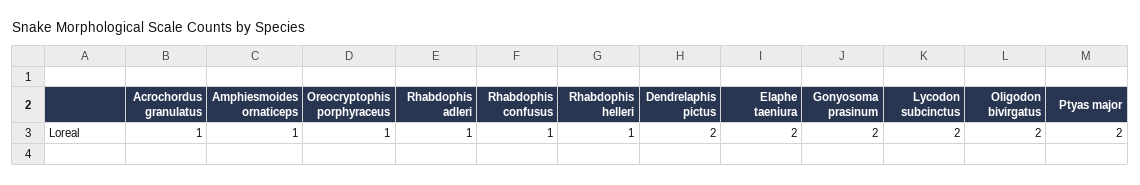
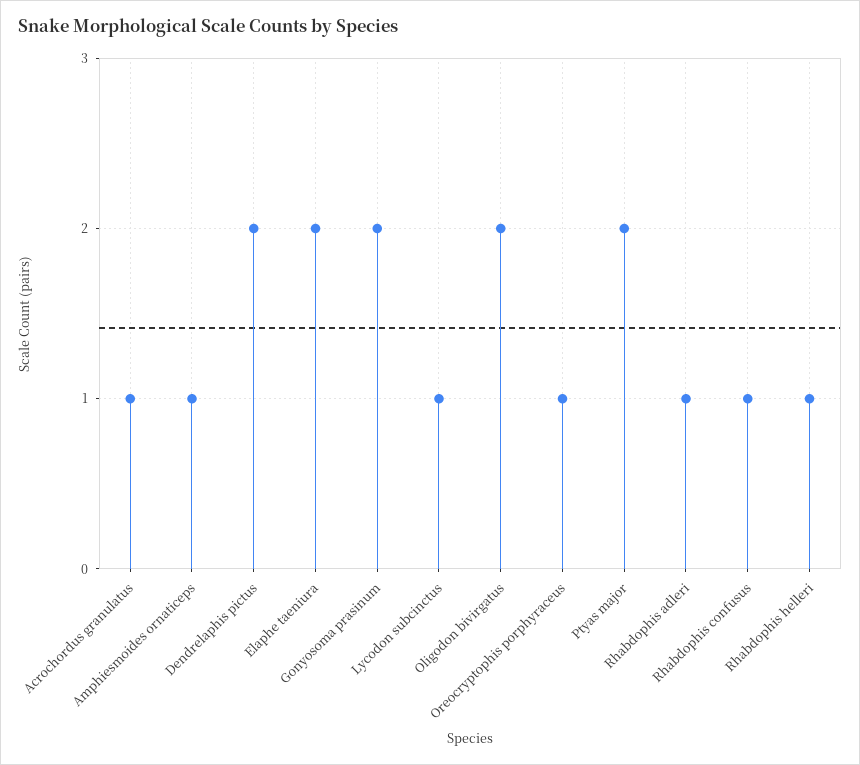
  {
    "Acrochordus granulatus": 1,
    "Amphiesmoides ornaticeps": 1,
    "Oreocryptophis porphyraceus": 1,
    "Rhabdophis adleri": 1,
    "Rhabdophis confusus": 1,
    "Rhabdophis helleri": 1,
    "Dendrelaphis pictus": 2,
    "Elaphe taeniura": 2,
    "Gonyosoma prasinum": 2,
-   "Lycodon subcinctus": 2,
+   "Lycodon subcinctus": 1,
    "Oligodon bivirgatus": 2,
    "Ptyas major": 2
  }

